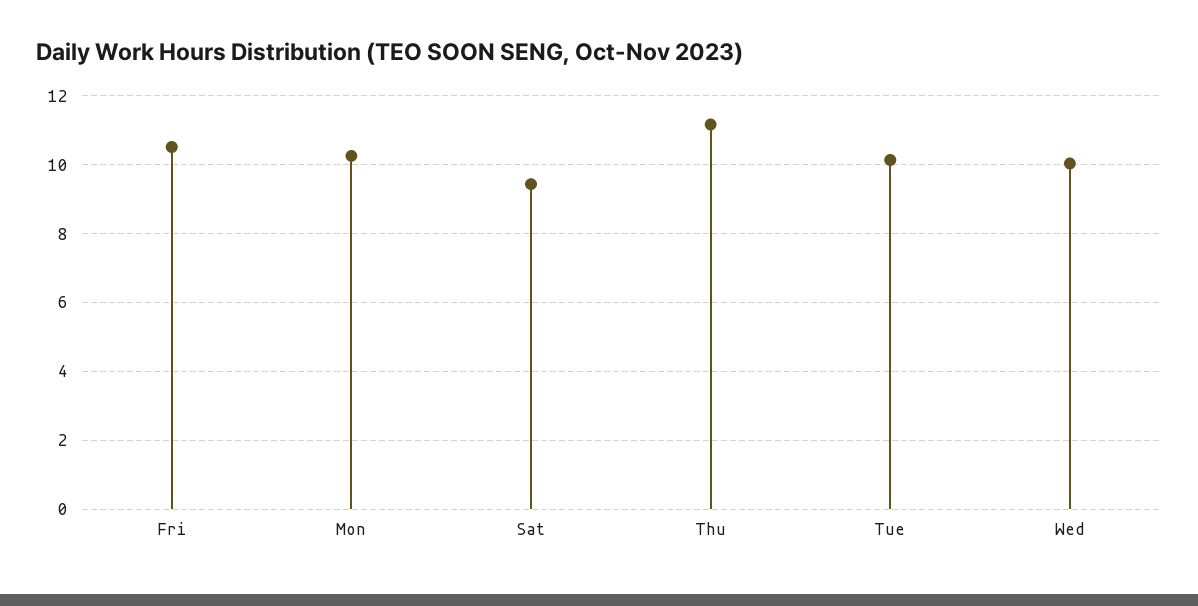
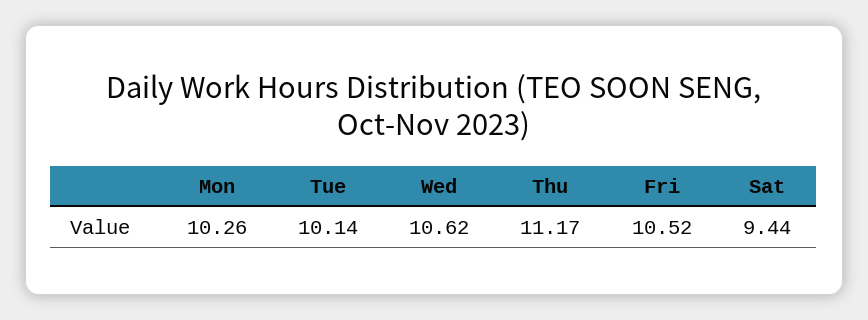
  {
    "Fri": 10.52,
    "Mon": 10.26,
    "Sat": 9.44,
    "Thu": 11.17,
    "Tue": 10.14,
-   "Wed": 10
+   "Wed": 10.62
  }

